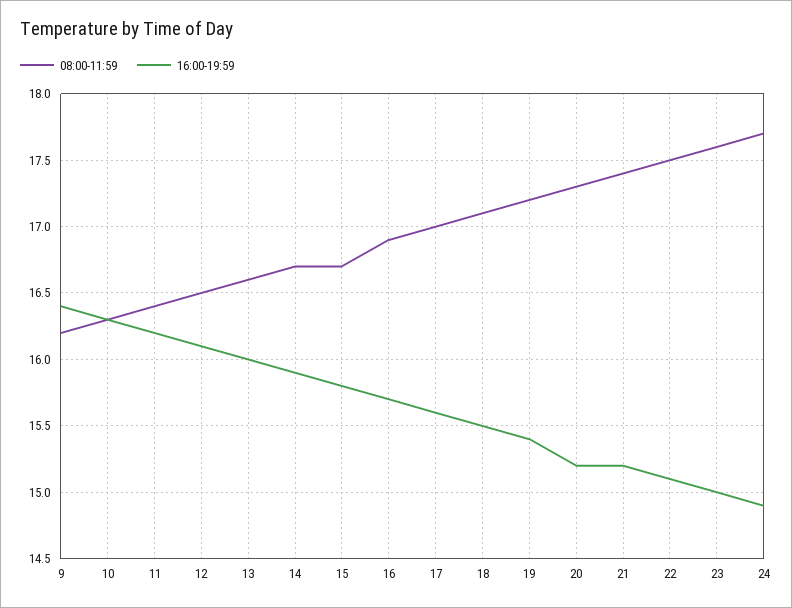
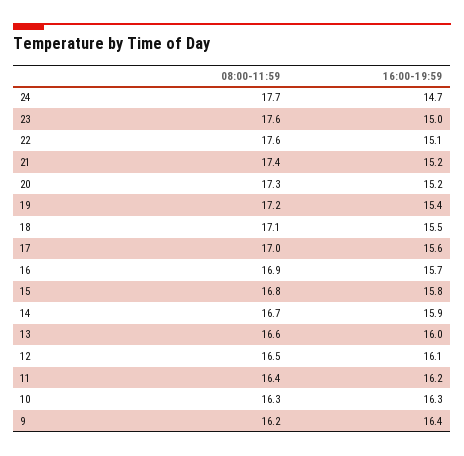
  {
    "08:00-11:59": {
      "9": 16.2,
      "10": 16.3,
      "11": 16.4,
      "12": 16.5,
      "13": 16.6,
      "14": 16.7,
-     "15": 16.7,
+     "15": 16.8,
      "16": 16.9,
      "17": 17,
      "18": 17.1,
      "19": 17.2,
      "20": 17.3,
      "21": 17.4,
-     "22": 17.5,
+     "22": 17.6,
      "23": 17.6,
      "24": 17.7
    },
    "16:00-19:59": {
      "9": 16.4,
      "10": 16.3,
      "11": 16.2,
      "12": 16.1,
      "13": 16,
      "14": 15.9,
      "15": 15.8,
      "16": 15.7,
      "17": 15.6,
      "18": 15.5,
      "19": 15.4,
      "20": 15.2,
      "21": 15.2,
      "22": 15.1,
      "23": 15,
-     "24": 14.9
+     "24": 14.7
    }
  }

